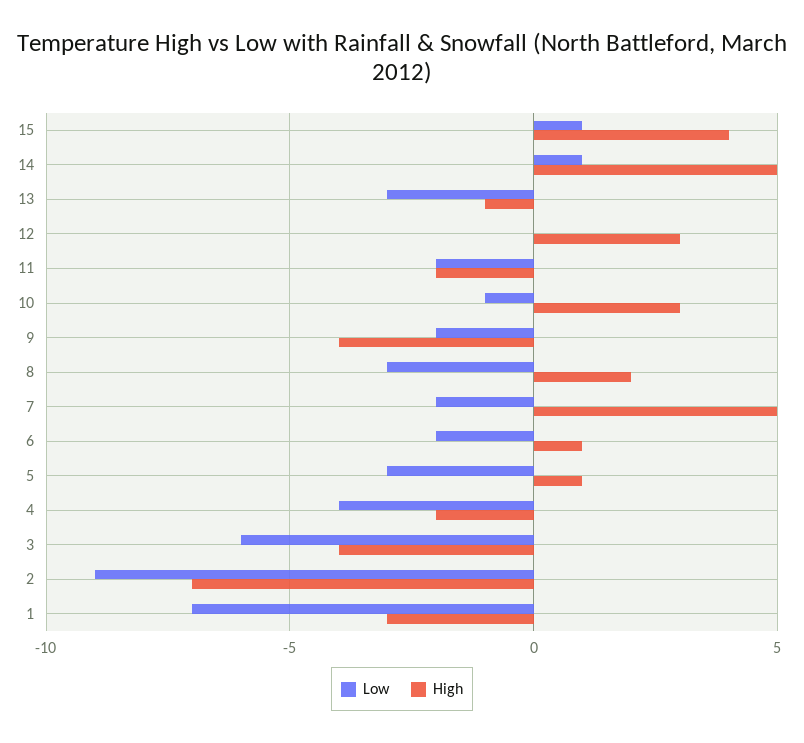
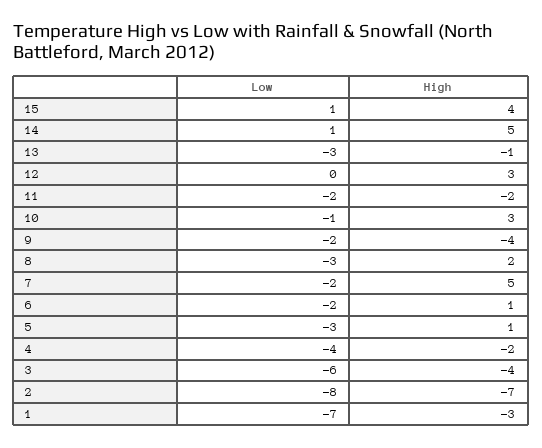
  {
    "Low": {
      "15": 1,
      "14": 1,
      "13": -3,
      "12": 0,
      "11": -2,
      "10": -1,
      "9": -2,
      "8": -3,
      "7": -2,
      "6": -2,
      "5": -3,
      "4": -4,
      "3": -6,
-     "2": -9,
+     "2": -8,
      "1": -7
    },
    "High": {
      "15": 4,
      "14": 5,
      "13": -1,
      "12": 3,
      "11": -2,
      "10": 3,
      "9": -4,
      "8": 2,
      "7": 5,
      "6": 1,
      "5": 1,
      "4": -2,
      "3": -4,
      "2": -7,
      "1": -3
    }
  }

